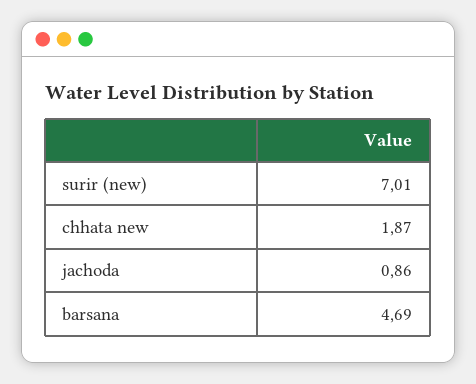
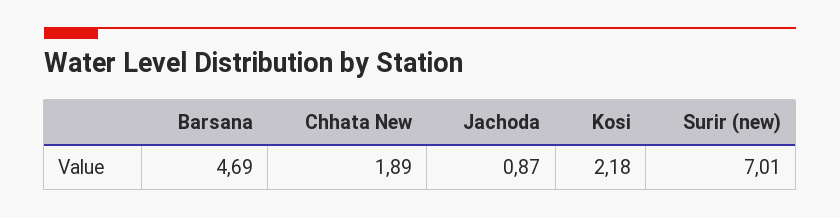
  {
    "surir (new)": 7.01,
-   "chhata new": 1.87,
+   "chhata new": 1.89,
-   "jachoda": 0.86,
+   "jachoda": 0.87,
-   "barsana": 4.69
+   "barsana": 4.69,
+   "Kosi": 2.18
  }

